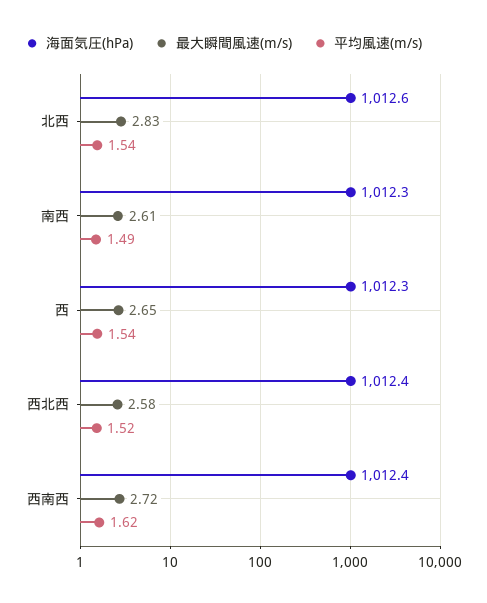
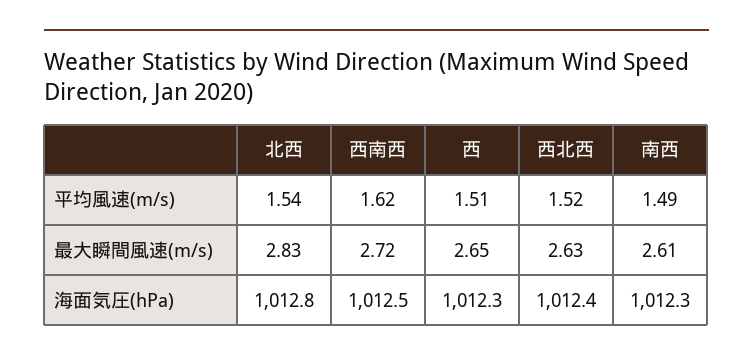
  {
    "海面気圧(hPa)": {
-     "北西": 1012.6,
+     "北西": 1012.8,
      "南西": 1012.3,
      "西": 1012.3,
      "西北西": 1012.4,
-     "西南西": 1012.4
+     "西南西": 1012.5
    },
    "最大瞬間風速(m/s)": {
      "北西": 2.83,
      "南西": 2.61,
      "西": 2.65,
-     "西北西": 2.58,
+     "西北西": 2.63,
      "西南西": 2.72
    },
    "平均風速(m/s)": {
      "北西": 1.54,
      "南西": 1.49,
-     "西": 1.54,
+     "西": 1.51,
      "西北西": 1.52,
      "西南西": 1.62
    }
  }

